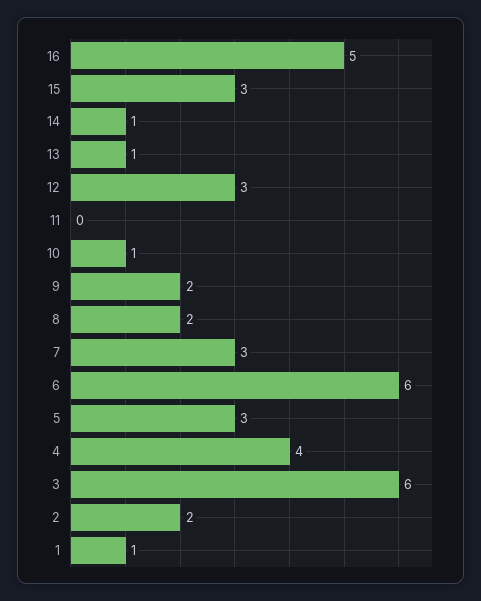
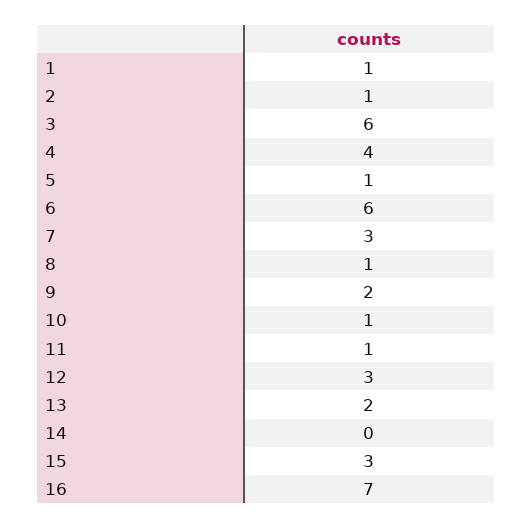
  {
-   "16": 5,
+   "16": 7,
    "15": 3,
-   "14": 1,
+   "14": 0,
-   "13": 1,
+   "13": 2,
    "12": 3,
-   "11": 0,
+   "11": 1,
    "10": 1,
    "9": 2,
-   "8": 2,
+   "8": 1,
    "7": 3,
    "6": 6,
-   "5": 3,
+   "5": 1,
    "4": 4,
    "3": 6,
-   "2": 2,
+   "2": 1,
    "1": 1
  }

